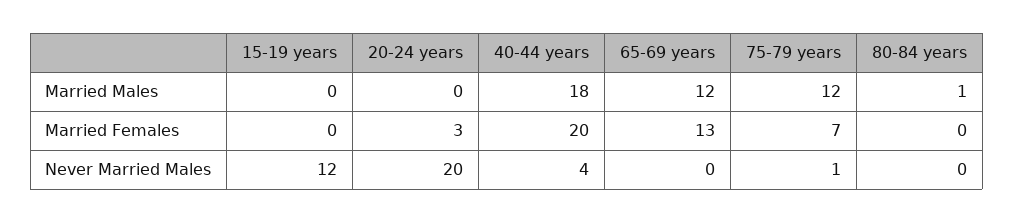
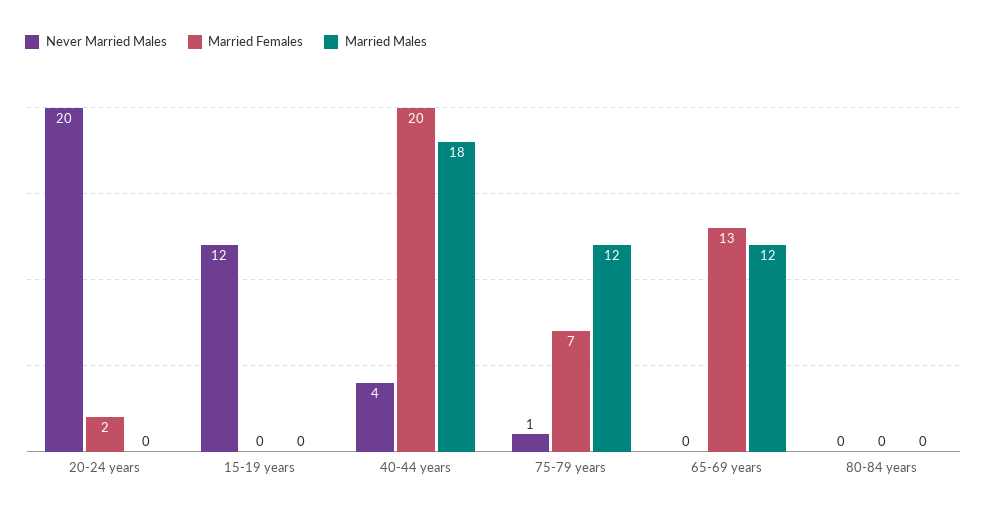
  {
    "Married Males": {
      "15-19 years": 0,
      "20-24 years": 0,
      "40-44 years": 18,
      "65-69 years": 12,
      "75-79 years": 12,
-     "80-84 years": 1
+     "80-84 years": 0
    },
    "Married Females": {
      "15-19 years": 0,
-     "20-24 years": 3,
+     "20-24 years": 2,
      "40-44 years": 20,
      "65-69 years": 13,
      "75-79 years": 7,
      "80-84 years": 0
    },
    "Never Married Males": {
      "15-19 years": 12,
      "20-24 years": 20,
      "40-44 years": 4,
      "65-69 years": 0,
      "75-79 years": 1,
      "80-84 years": 0
    }
  }

